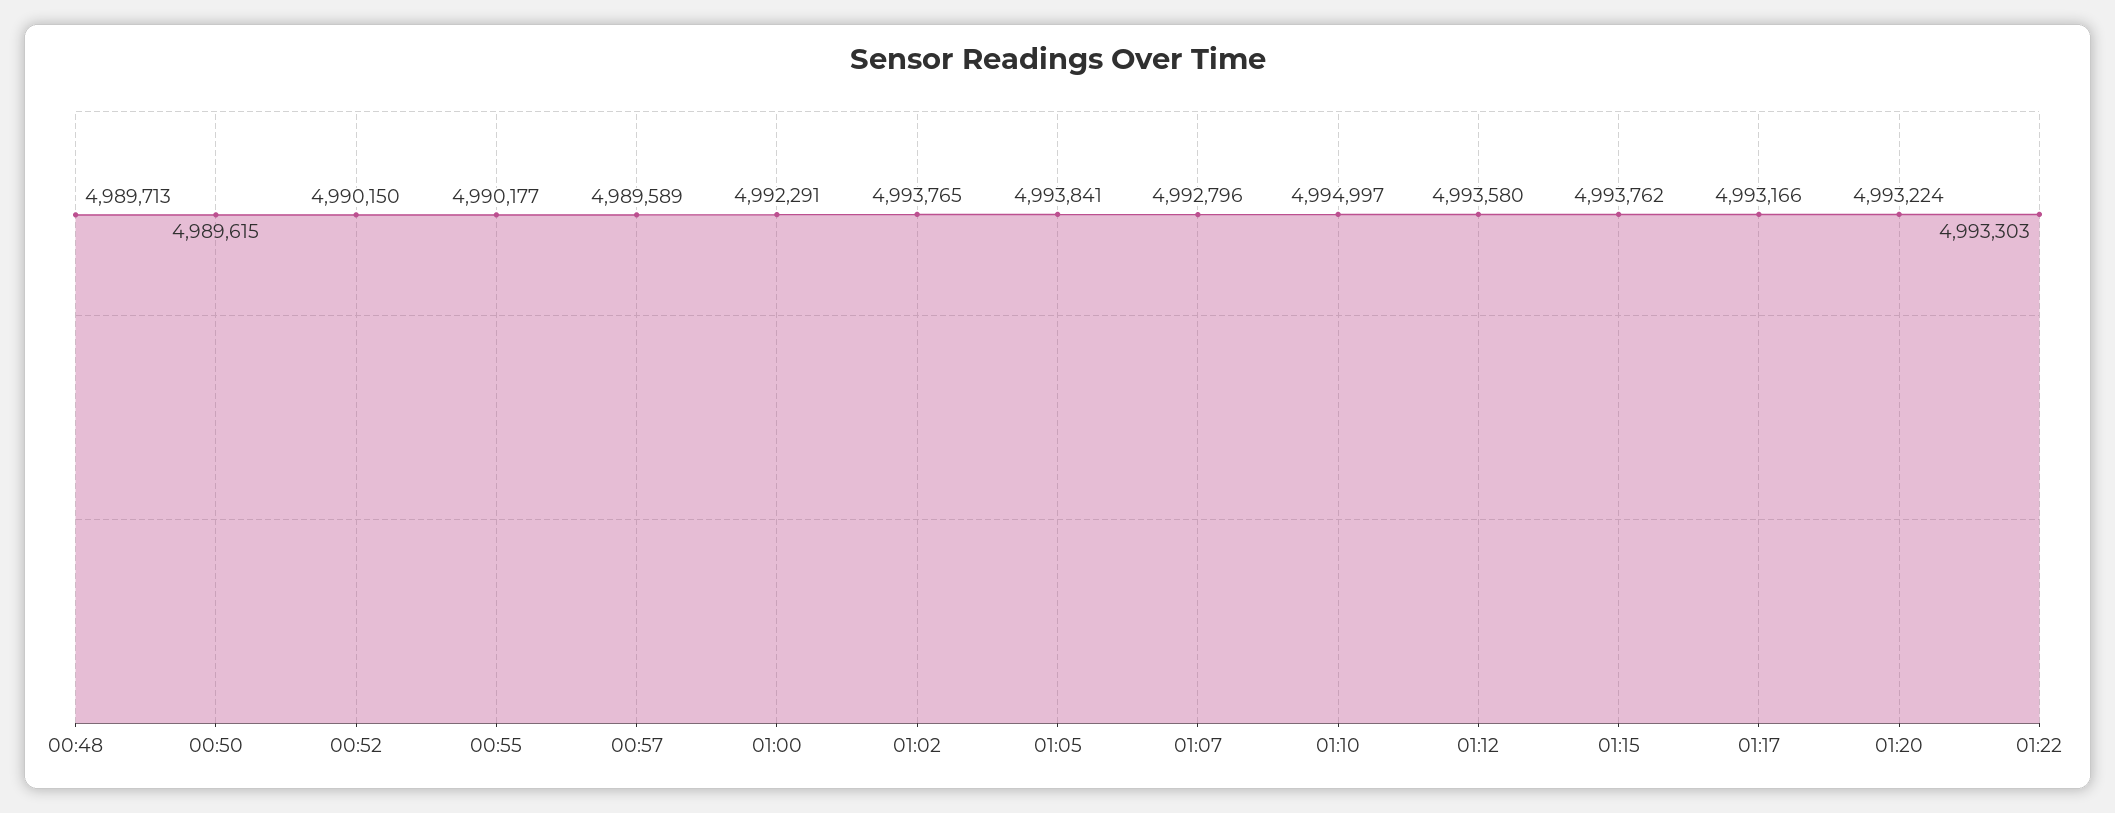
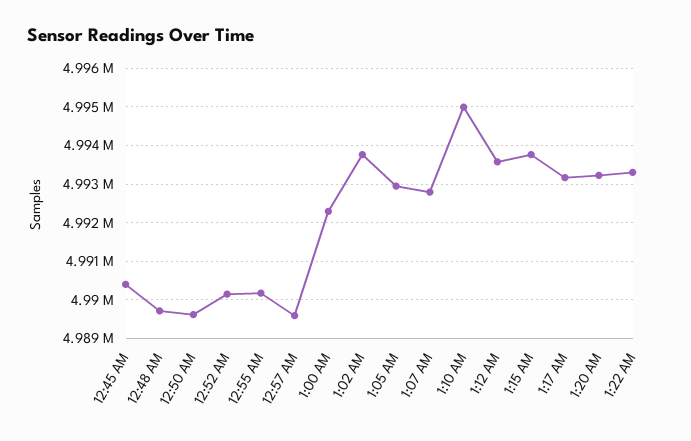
  {
    "00:48": 4989713,
    "00:50": 4989615,
    "00:52": 4990150,
    "00:55": 4990177,
    "00:57": 4989589,
    "01:00": 4992291,
    "01:02": 4993765,
-   "01:05": 4993841,
+   "01:05": 4993000,
    "01:07": 4992796,
    "01:10": 4994997,
    "01:12": 4993580,
    "01:15": 4993762,
    "01:17": 4993166,
    "01:20": 4993224,
-   "01:22": 4993303
+   "01:22": 4993303,
+   "12:45 AM": 4990400
  }

